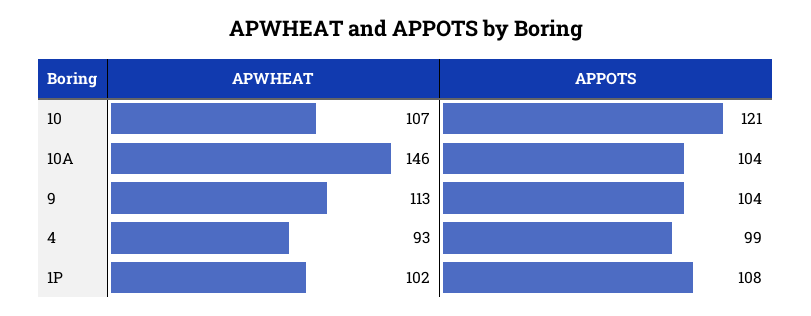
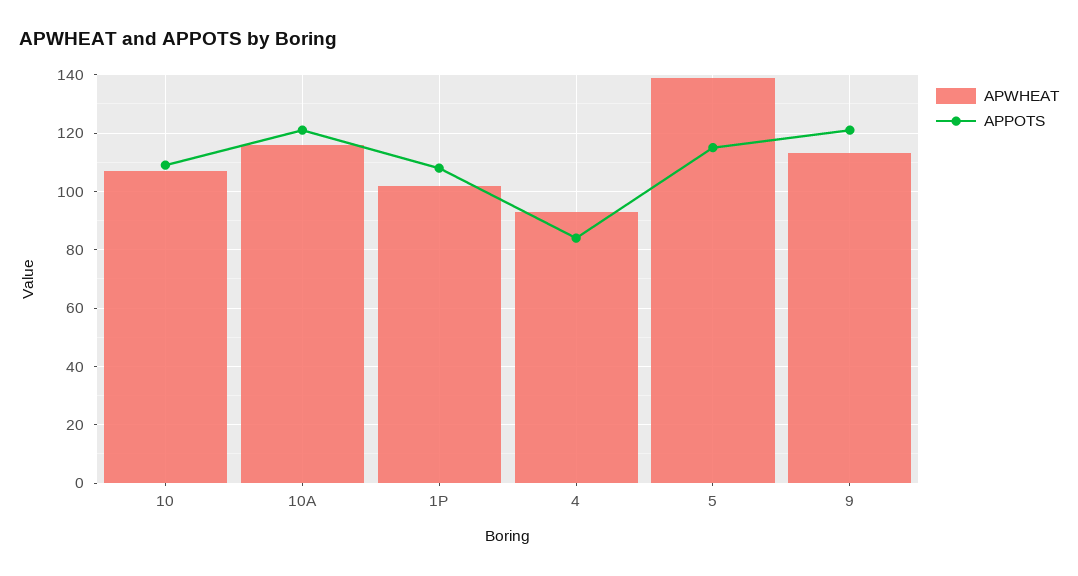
  {
    "APWHEAT": {
      "10": 107,
-     "10A": 146,
+     "10A": 115,
      "9": 113,
      "4": 93,
-     "1P": 102
+     "1P": 102,
+     "5": 140
    },
    "APPOTS": {
-     "10": 121,
+     "10": 110,
-     "10A": 104,
+     "10A": 120,
-     "9": 104,
+     "9": 120,
-     "4": 99,
+     "4": 85,
-     "1P": 108
+     "1P": 108,
+     "5": 115
    }
  }

